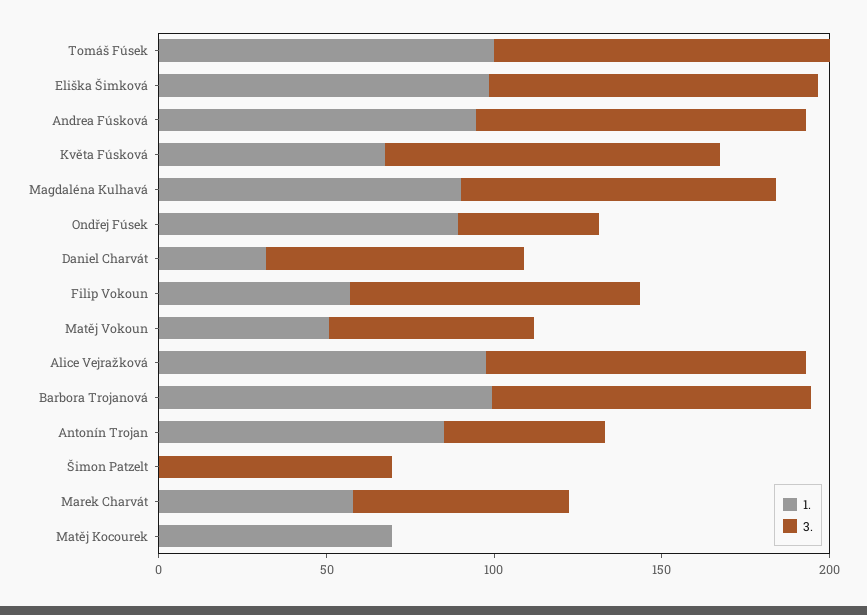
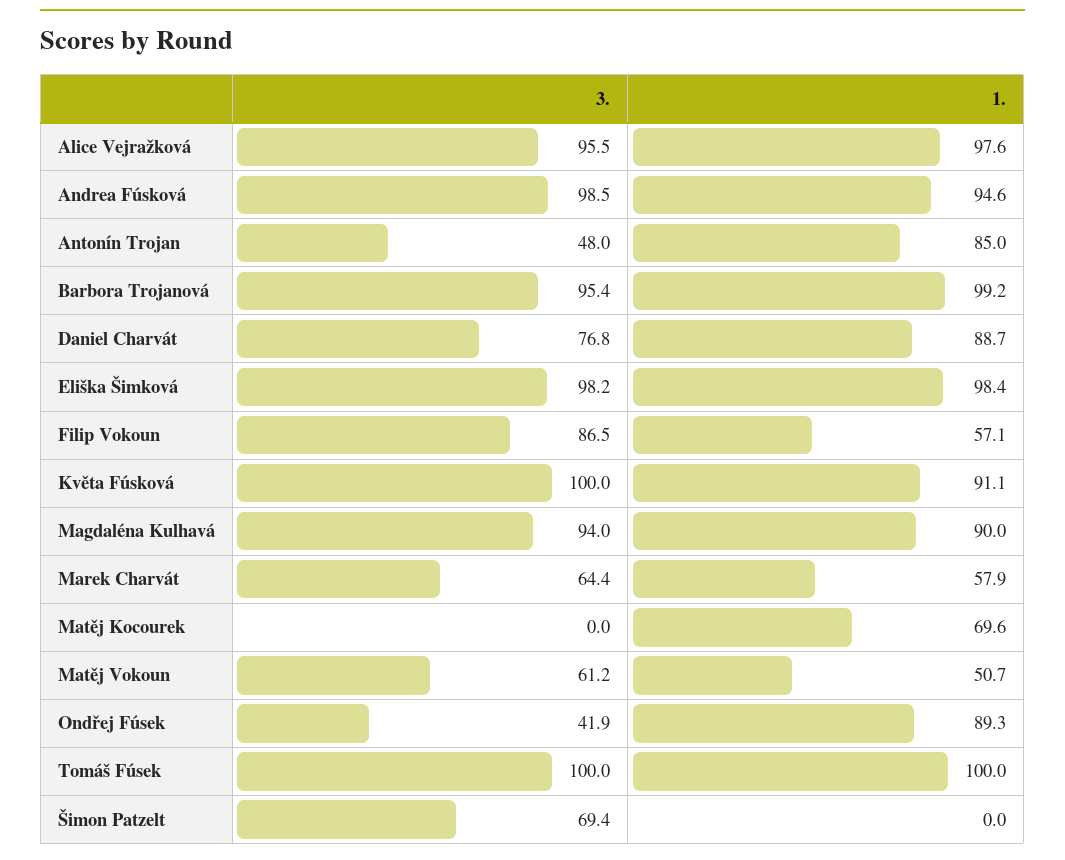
  {
    "1.": {
      "Tomáš Fúsek": 100,
      "Eliška Šimková": 98.4,
      "Andrea Fúsková": 94.6,
-     "Květa Fúsková": 70,
+     "Květa Fúsková": 91.1,
      "Magdaléna Kulhavá": 90,
      "Ondřej Fúsek": 89.3,
-     "Daniel Charvát": 30,
+     "Daniel Charvát": 88.7,
      "Filip Vokoun": 57.1,
      "Matěj Vokoun": 50.7,
      "Alice Vejražková": 97.6,
      "Barbora Trojanová": 99.2,
      "Antonín Trojan": 85,
      "Šimon Patzelt": 0,
      "Marek Charvát": 57.9,
      "Matěj Kocourek": 69.6
    },
    "3.": {
      "Tomáš Fúsek": 100,
      "Eliška Šimková": 98.2,
      "Andrea Fúsková": 98.5,
      "Květa Fúsková": 100,
      "Magdaléna Kulhavá": 94,
      "Ondřej Fúsek": 41.9,
      "Daniel Charvát": 76.8,
      "Filip Vokoun": 86.5,
      "Matěj Vokoun": 61.2,
      "Alice Vejražková": 95.5,
      "Barbora Trojanová": 95.4,
      "Antonín Trojan": 48,
      "Šimon Patzelt": 69.4,
      "Marek Charvát": 64.4,
      "Matěj Kocourek": 0
    }
  }

